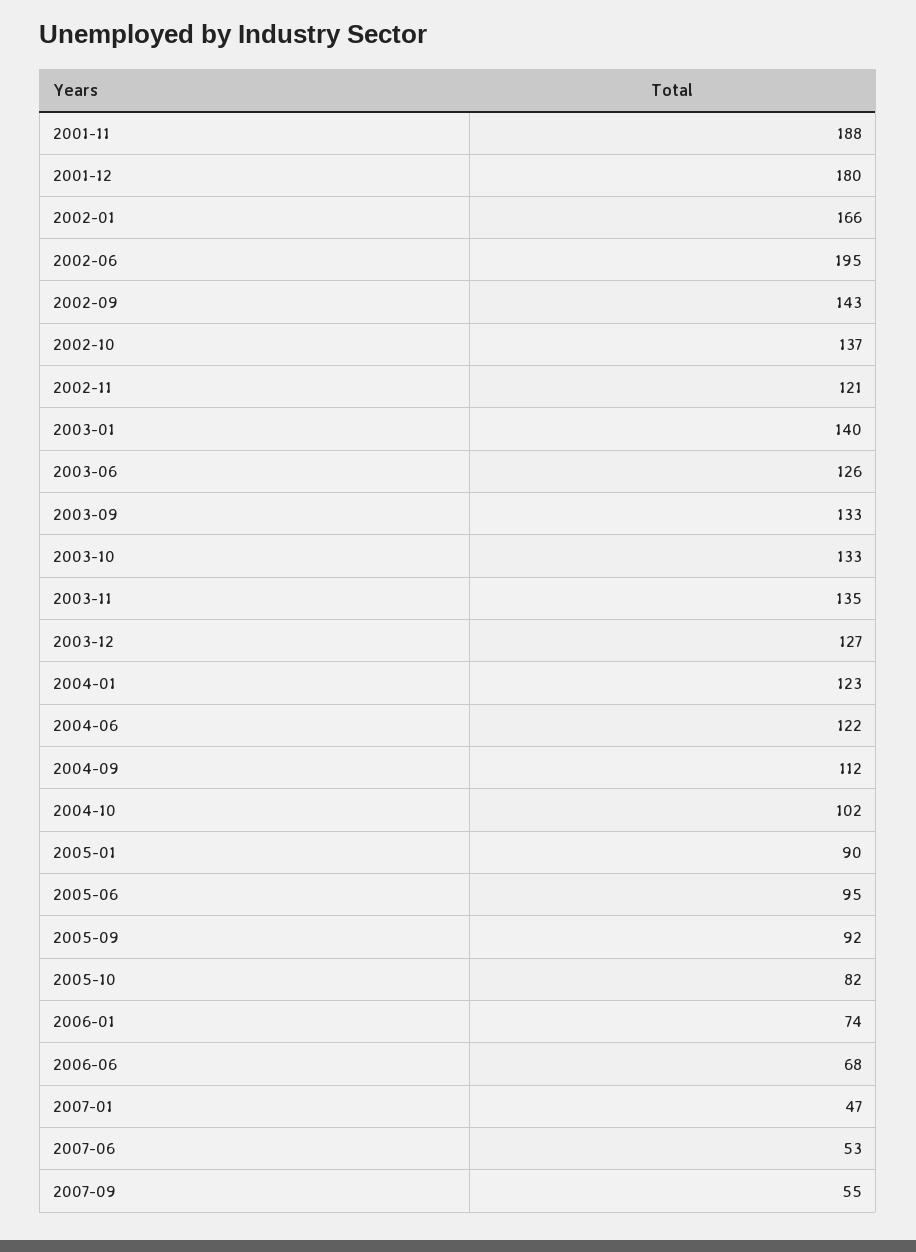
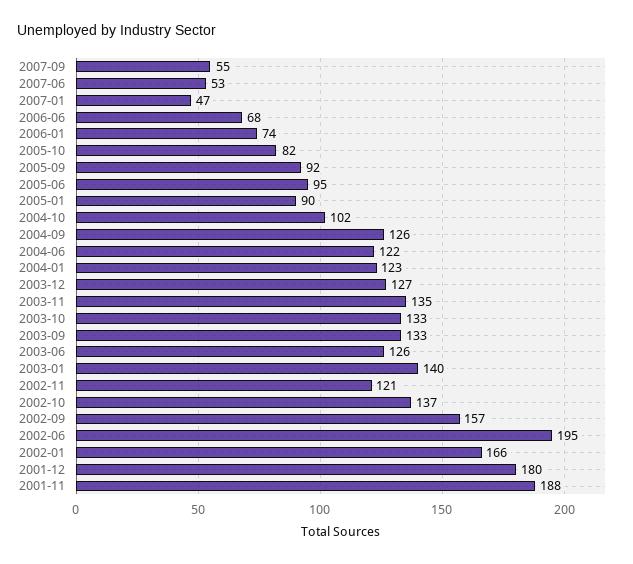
  {
    "2001-11": 188,
    "2001-12": 180,
    "2002-01": 166,
    "2002-06": 195,
-   "2002-09": 143,
+   "2002-09": 157,
    "2002-10": 137,
    "2002-11": 121,
    "2003-01": 140,
    "2003-06": 126,
    "2003-09": 133,
    "2003-10": 133,
    "2003-11": 135,
    "2003-12": 127,
    "2004-01": 123,
    "2004-06": 122,
-   "2004-09": 112,
+   "2004-09": 126,
    "2004-10": 102,
    "2005-01": 90,
    "2005-06": 95,
    "2005-09": 92,
    "2005-10": 82,
    "2006-01": 74,
    "2006-06": 68,
    "2007-01": 47,
    "2007-06": 53,
    "2007-09": 55
  }

